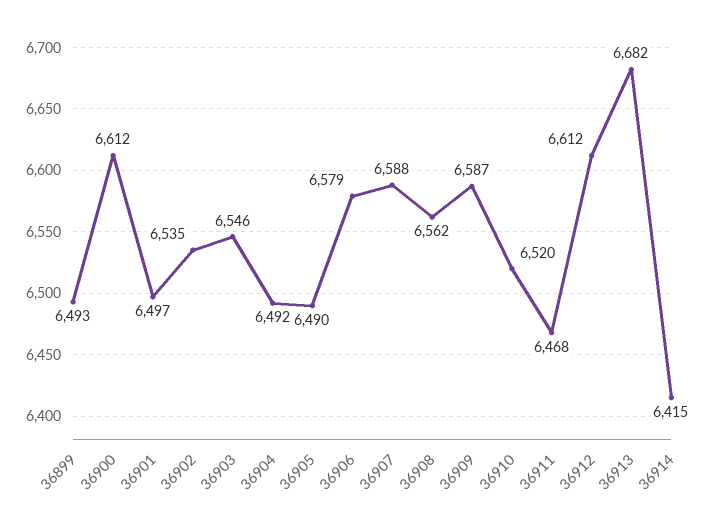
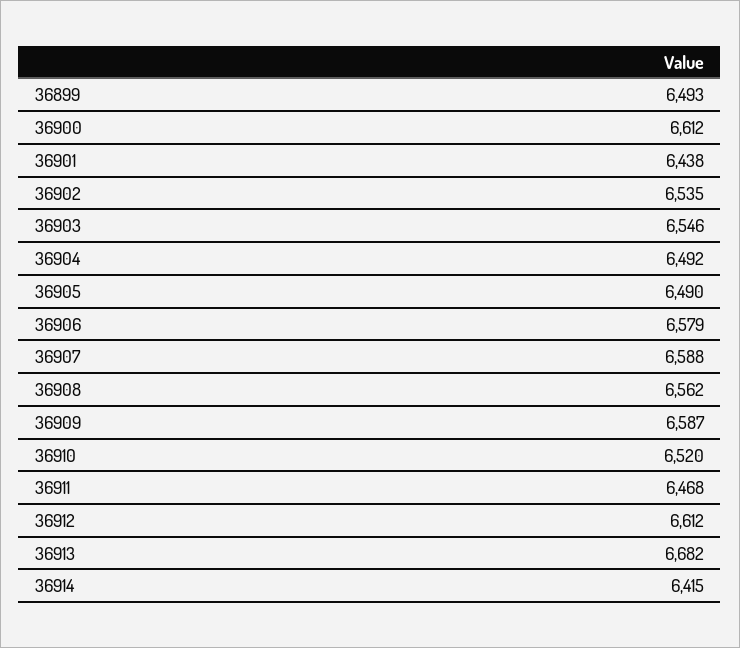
  {
    "36899": 6493,
    "36900": 6612,
-   "36901": 6497,
+   "36901": 6438,
    "36902": 6535,
    "36903": 6546,
    "36904": 6492,
    "36905": 6490,
    "36906": 6579,
    "36907": 6588,
    "36908": 6562,
    "36909": 6587,
    "36910": 6520,
    "36911": 6468,
    "36912": 6612,
    "36913": 6682,
    "36914": 6415
  }

